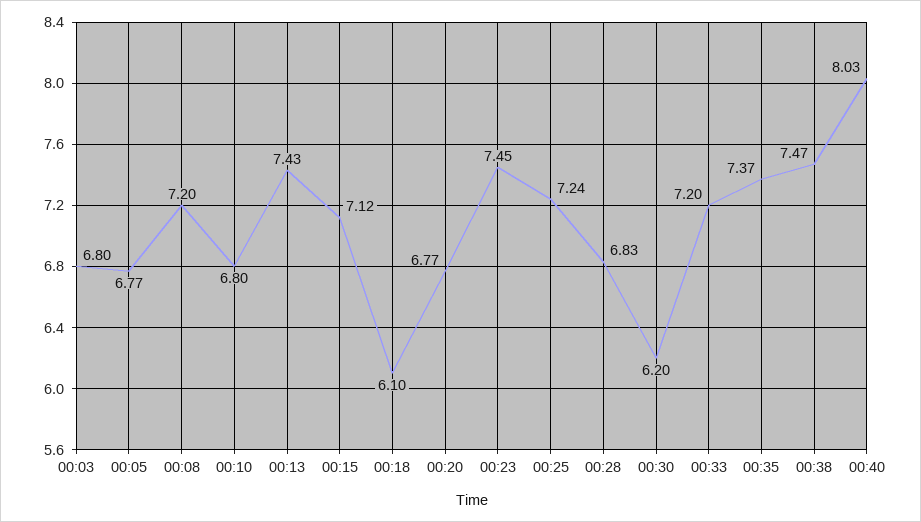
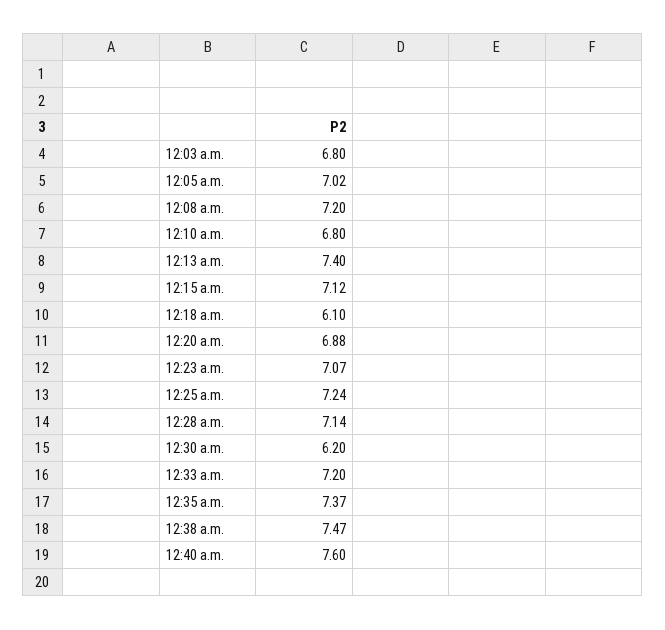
  {
    "00:03": 6.8,
-   "00:05": 6.77,
+   "00:05": 7.02,
    "00:08": 7.2,
    "00:10": 6.8,
-   "00:13": 7.43,
+   "00:13": 7.4,
    "00:15": 7.12,
    "00:18": 6.1,
-   "00:20": 6.77,
+   "00:20": 6.88,
-   "00:23": 7.45,
+   "00:23": 7.07,
    "00:25": 7.24,
-   "00:28": 6.83,
+   "00:28": 7.14,
    "00:30": 6.2,
    "00:33": 7.2,
    "00:35": 7.37,
    "00:38": 7.47,
-   "00:40": 8.03
+   "00:40": 7.6
  }

